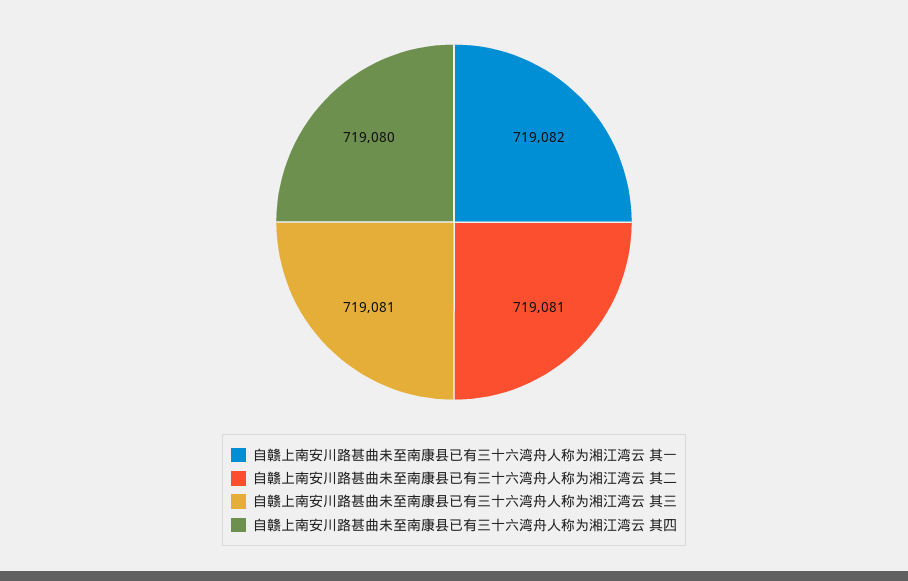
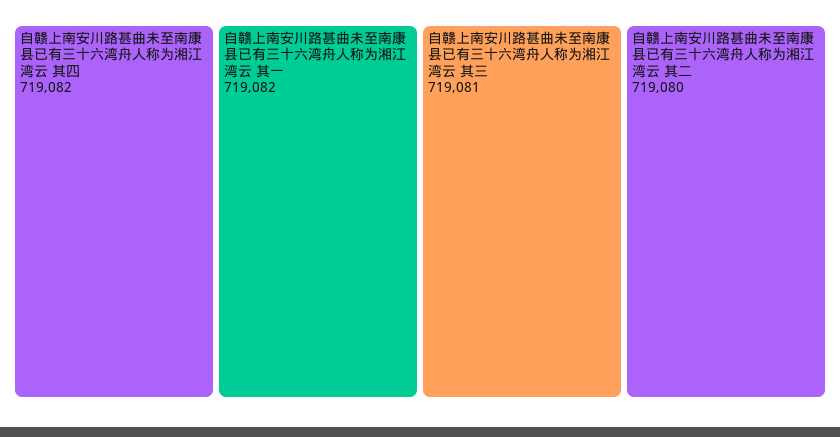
  {
    "自赣上南安川路甚曲未至南康县已有三十六湾舟人称为湘江湾云 其一": 719082,
-   "自赣上南安川路甚曲未至南康县已有三十六湾舟人称为湘江湾云 其二": 719081,
+   "自赣上南安川路甚曲未至南康县已有三十六湾舟人称为湘江湾云 其二": 719080,
    "自赣上南安川路甚曲未至南康县已有三十六湾舟人称为湘江湾云 其三": 719081,
-   "自赣上南安川路甚曲未至南康县已有三十六湾舟人称为湘江湾云 其四": 719080
+   "自赣上南安川路甚曲未至南康县已有三十六湾舟人称为湘江湾云 其四": 719082
  }

